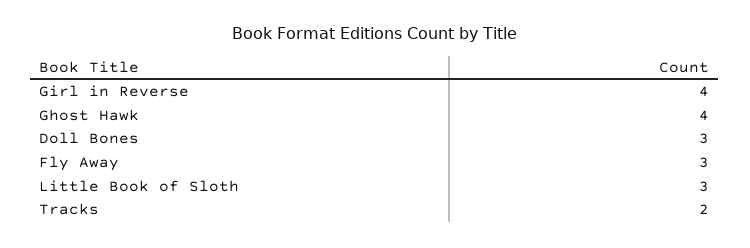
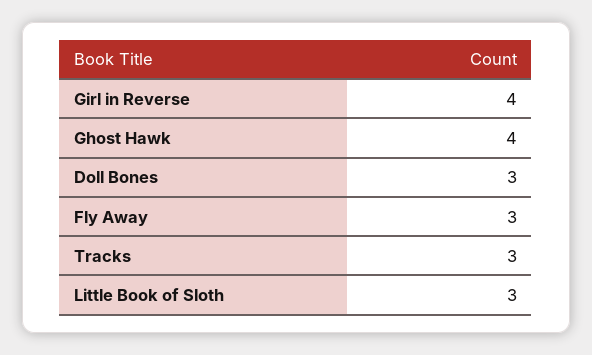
  {
    "Girl in Reverse": 4,
    "Ghost Hawk": 4,
    "Doll Bones": 3,
    "Fly Away": 3,
    "Little Book of Sloth": 3,
-   "Tracks": 2
+   "Tracks": 3
  }

